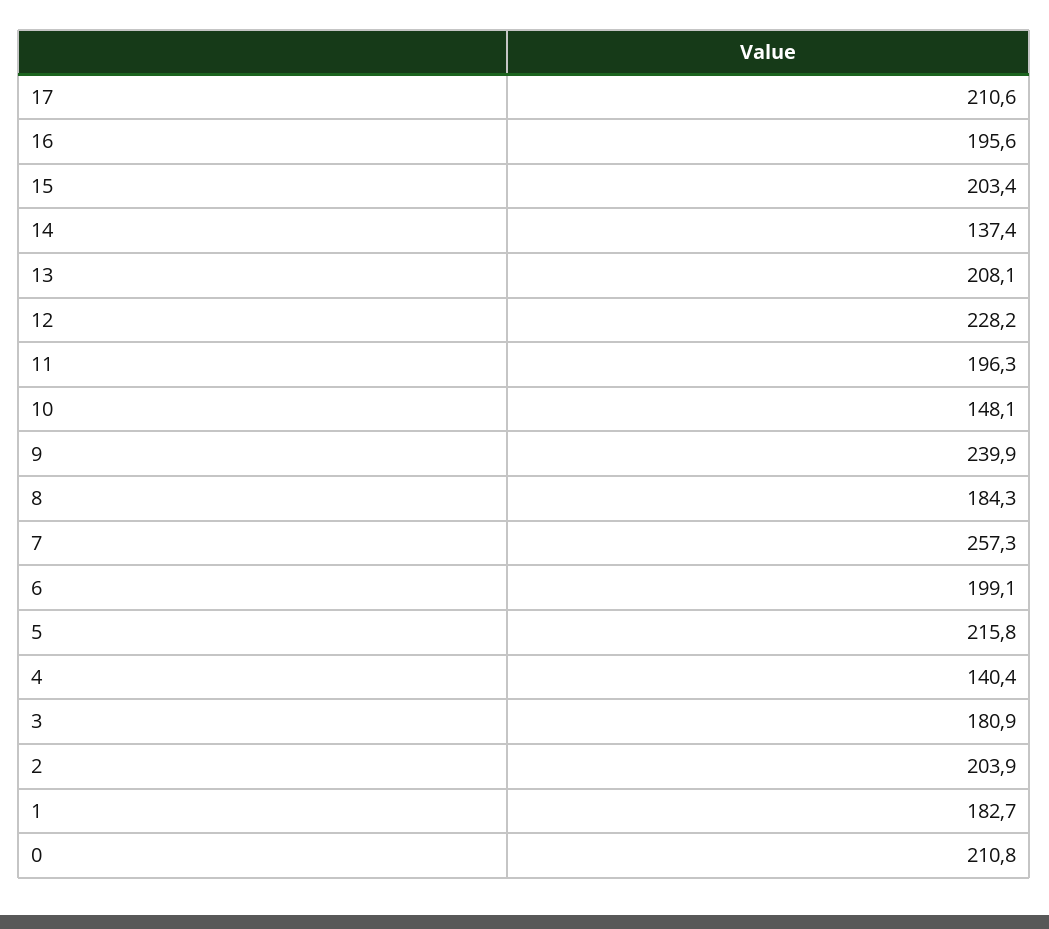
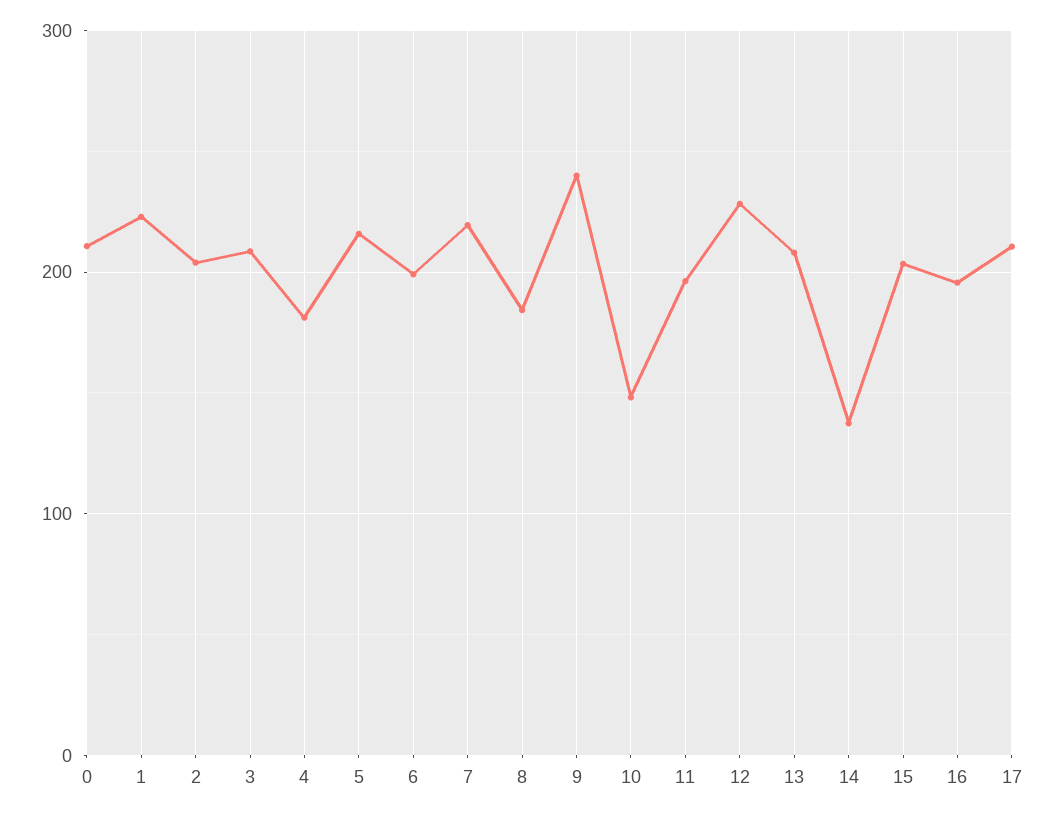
  {
    "17": 210.6,
    "16": 195.6,
    "15": 203.4,
    "14": 137.4,
    "13": 208.1,
    "12": 228.2,
    "11": 196.3,
    "10": 148.1,
    "9": 239.9,
    "8": 184.3,
-   "7": 257.3,
+   "7": 220,
    "6": 199.1,
    "5": 215.8,
-   "4": 140.4,
+   "4": 180,
-   "3": 180.9,
+   "3": 210,
    "2": 203.9,
-   "1": 182.7,
+   "1": 220,
    "0": 210.8
  }

